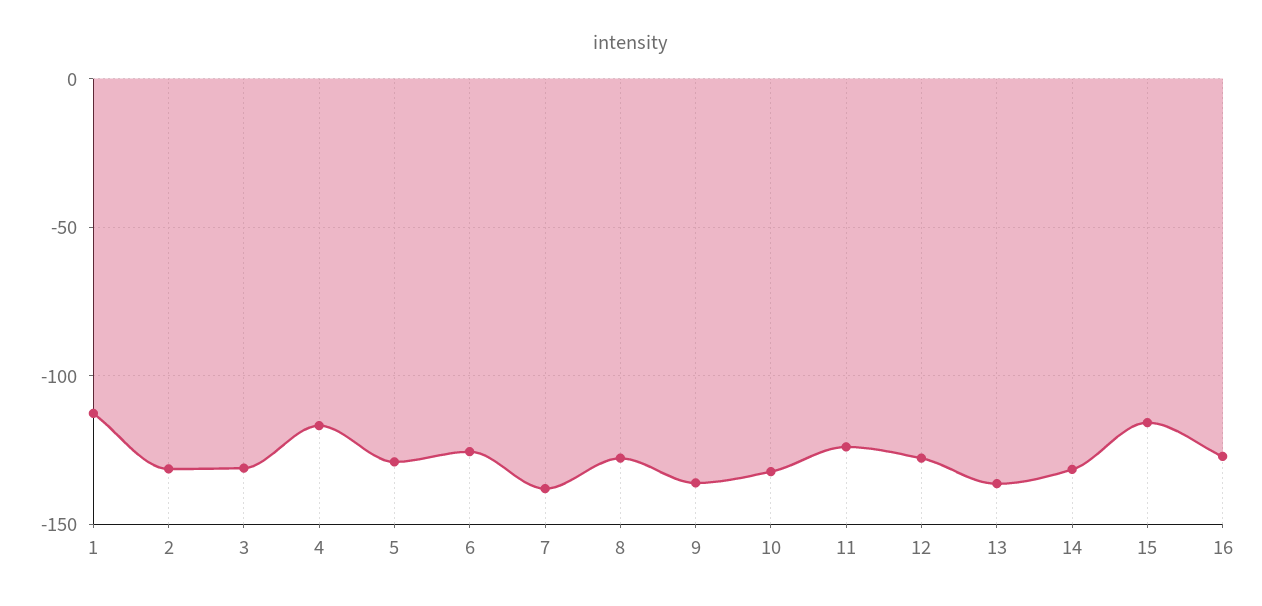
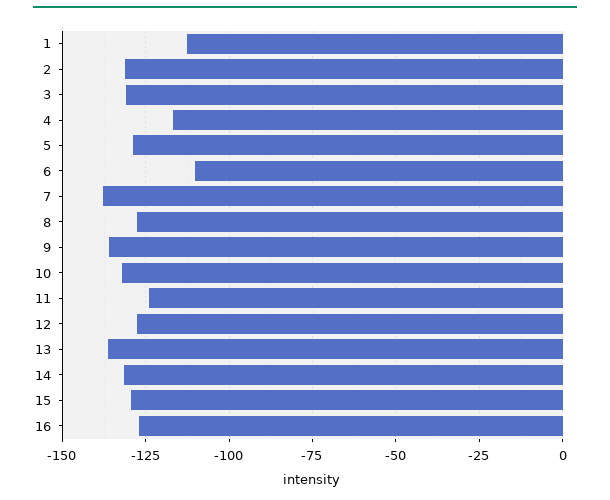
  {
    "1": -112.5,
    "2": -132.5,
    "3": -130,
    "4": -117.5,
    "5": -130,
-   "6": -125,
+   "6": -110,
    "7": -137.5,
    "8": -127.5,
    "9": -135,
    "10": -132.5,
    "11": -125,
    "12": -127.5,
    "13": -137.5,
    "14": -132.5,
-   "15": -115,
+   "15": -130,
    "16": -127.5
  }

